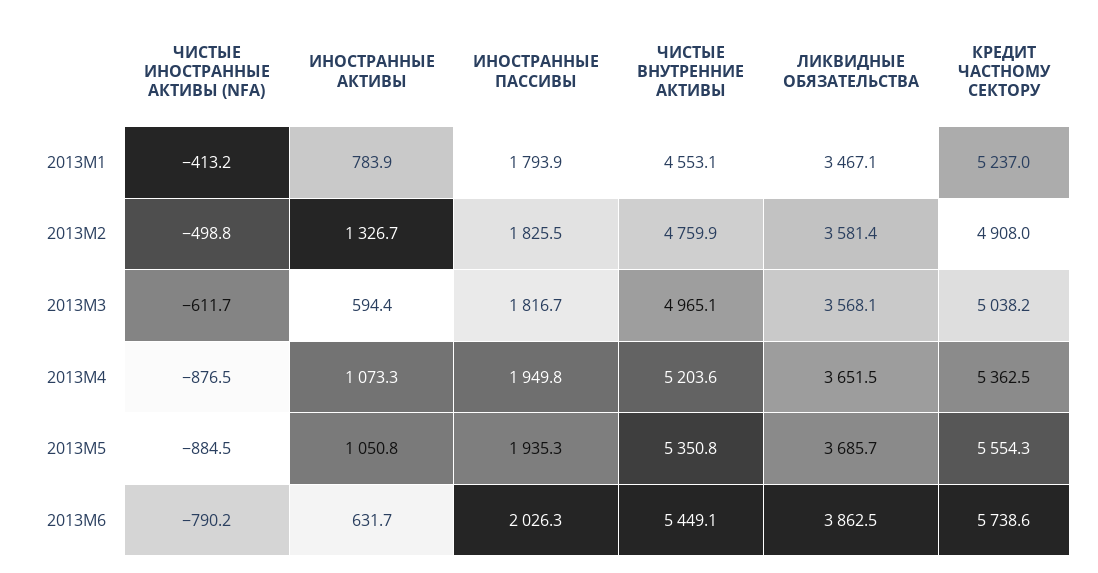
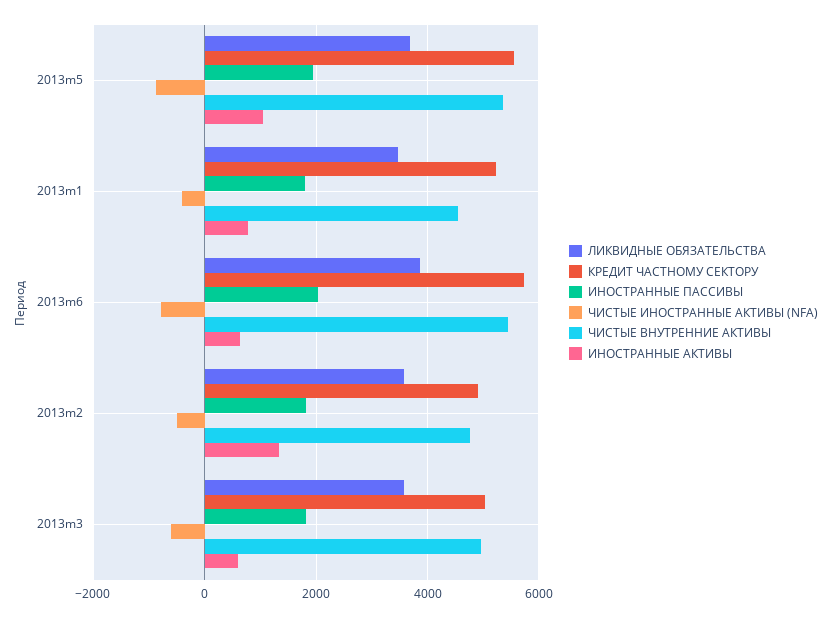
  {
    "ЧИСТЫЕ ИНОСТРАННЫЕ АКТИВЫ (NFA)": {
      "2013M1": -413.2,
      "2013M2": -498.8,
      "2013M3": -611.7,
-     "2013M4": -876.5,
      "2013M5": -884.5,
      "2013M6": -790.2
    },
    "ИНОСТРАННЫЕ АКТИВЫ": {
      "2013M1": 783.9,
      "2013M2": 1326.7,
      "2013M3": 594.4,
-     "2013M4": 1073.3,
      "2013M5": 1050.8,
      "2013M6": 631.7
    },
    "ИНОСТРАННЫЕ ПАССИВЫ": {
      "2013M1": 1793.9,
      "2013M2": 1825.5,
      "2013M3": 1816.7,
-     "2013M4": 1949.8,
      "2013M5": 1935.3,
      "2013M6": 2026.3
    },
    "ЧИСТЫЕ ВНУТРЕННИЕ АКТИВЫ": {
      "2013M1": 4553.1,
      "2013M2": 4759.9,
      "2013M3": 4965.1,
-     "2013M4": 5203.6,
      "2013M5": 5350.8,
      "2013M6": 5449.1
    },
    "ЛИКВИДНЫЕ ОБЯЗАТЕЛЬСТВА": {
      "2013M1": 3467.1,
      "2013M2": 3581.4,
      "2013M3": 3568.1,
-     "2013M4": 3651.5,
      "2013M5": 3685.7,
      "2013M6": 3862.5
    },
    "КРЕДИТ ЧАСТНОМУ СЕКТОРУ": {
      "2013M1": 5237,
      "2013M2": 4908,
      "2013M3": 5038.2,
-     "2013M4": 5362.5,
      "2013M5": 5554.3,
      "2013M6": 5738.6
    }
  }

